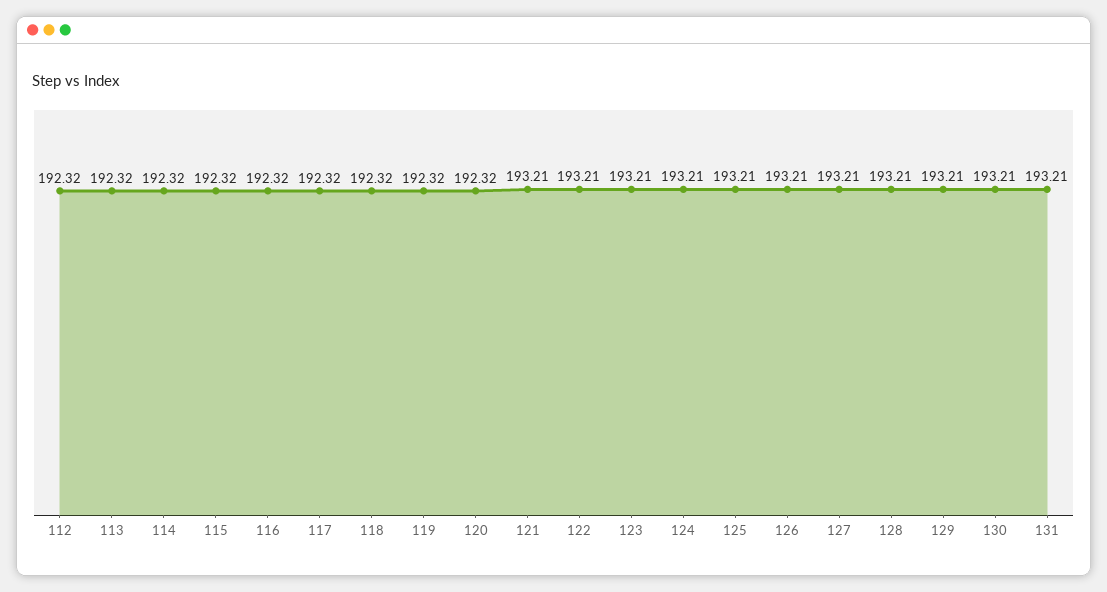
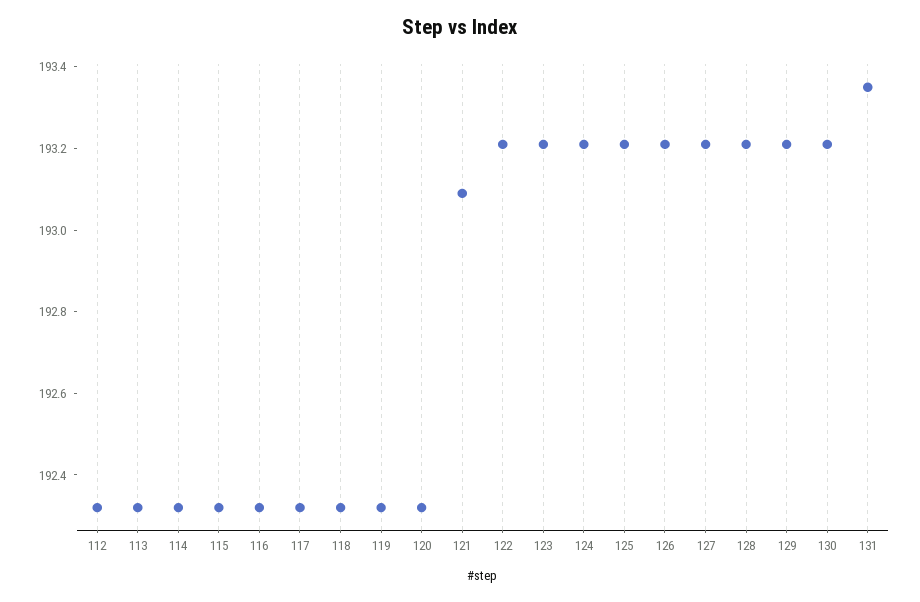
  {
    "112": 192.32,
    "113": 192.32,
    "114": 192.32,
    "115": 192.32,
    "116": 192.32,
    "117": 192.32,
    "118": 192.32,
    "119": 192.32,
    "120": 192.32,
-   "121": 193.21,
+   "121": 193.1,
    "122": 193.21,
    "123": 193.21,
    "124": 193.21,
    "125": 193.21,
    "126": 193.21,
    "127": 193.21,
    "128": 193.21,
    "129": 193.21,
    "130": 193.21,
-   "131": 193.21
+   "131": 193.35
  }

